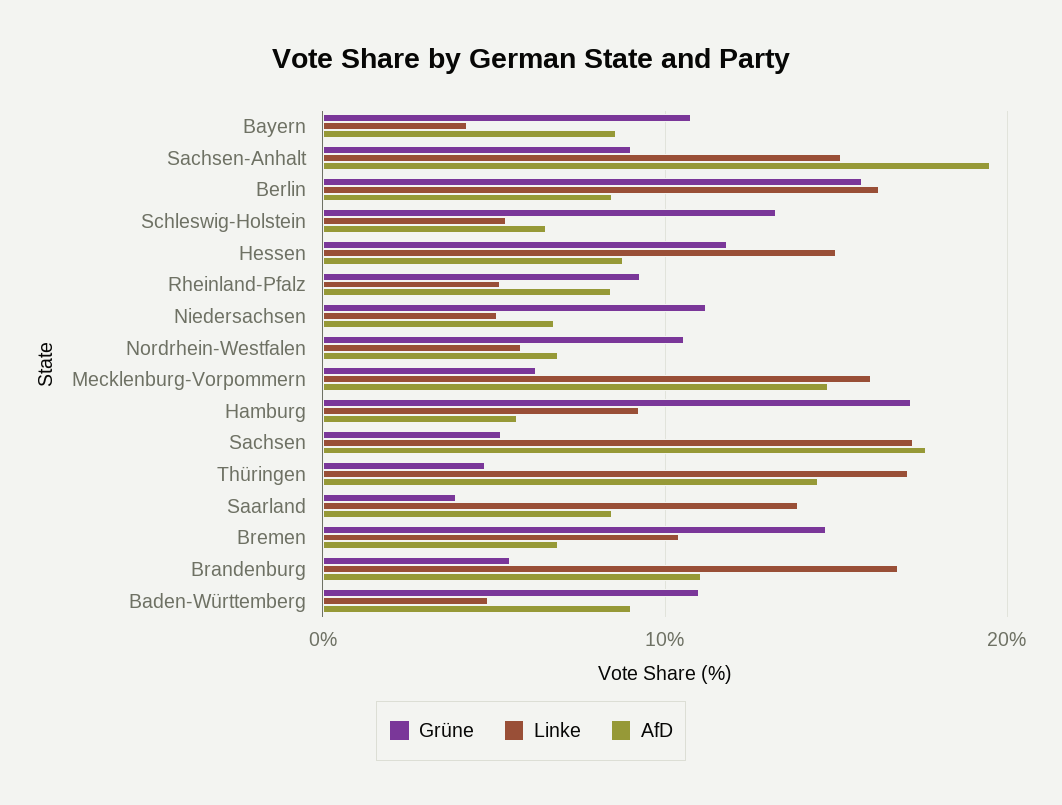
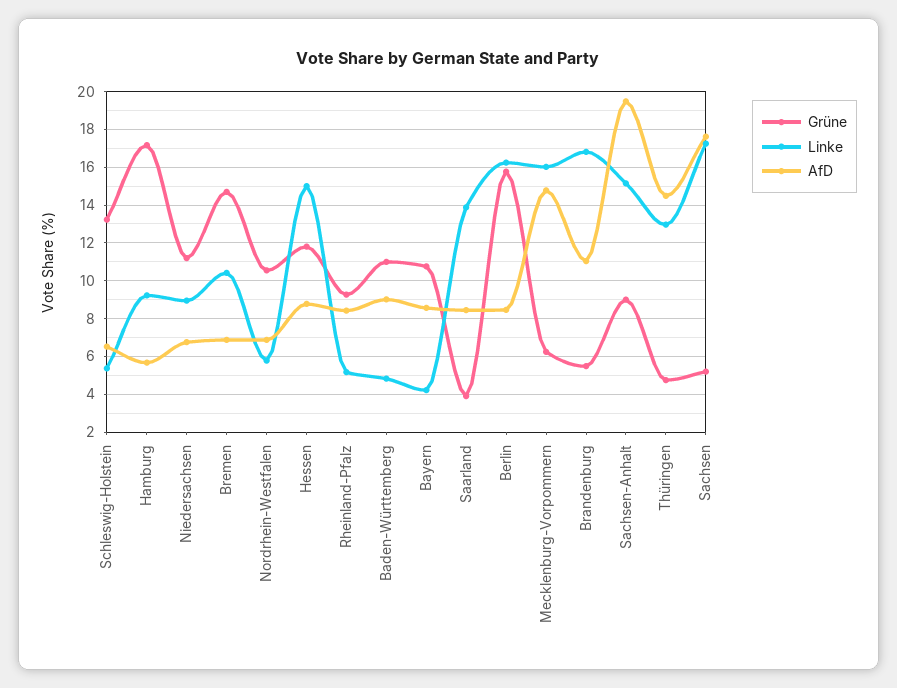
  {
    "Grüne": {
      "Bayern": 11,
      "Sachsen-Anhalt": 9,
      "Berlin": 16,
      "Schleswig-Holstein": 13,
      "Hessen": 12,
      "Rheinland-Pfalz": 9.5,
      "Niedersachsen": 11,
      "Nordrhein-Westfalen": 10.5,
      "Mecklenburg-Vorpommern": 6,
      "Hamburg": 17,
      "Sachsen": 5,
      "Thüringen": 5,
      "Saarland": 4,
      "Bremen": 14.5,
      "Brandenburg": 5.5,
      "Baden-Württemberg": 11
    },
    "Linke": {
      "Bayern": 4,
      "Sachsen-Anhalt": 15,
      "Berlin": 16,
      "Schleswig-Holstein": 5.5,
      "Hessen": 15,
      "Rheinland-Pfalz": 5,
-     "Niedersachsen": 5,
+     "Niedersachsen": 9,
      "Nordrhein-Westfalen": 6,
      "Mecklenburg-Vorpommern": 16,
      "Hamburg": 9,
      "Sachsen": 17,
-     "Thüringen": 17,
+     "Thüringen": 13,
      "Saarland": 14,
      "Bremen": 10.5,
      "Brandenburg": 17,
      "Baden-Württemberg": 5
    },
    "AfD": {
      "Bayern": 8.5,
      "Sachsen-Anhalt": 19.5,
      "Berlin": 8.5,
      "Schleswig-Holstein": 6.5,
      "Hessen": 9,
      "Rheinland-Pfalz": 8.5,
      "Niedersachsen": 7,
      "Nordrhein-Westfalen": 7,
      "Mecklenburg-Vorpommern": 15,
      "Hamburg": 5.5,
      "Sachsen": 17.5,
      "Thüringen": 14.5,
      "Saarland": 8.5,
      "Bremen": 7,
      "Brandenburg": 11,
      "Baden-Württemberg": 9
    }
  }

